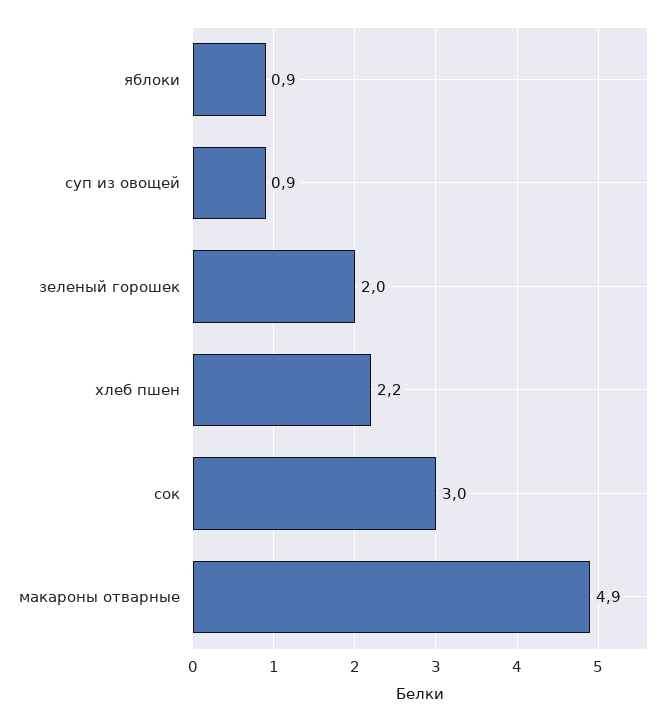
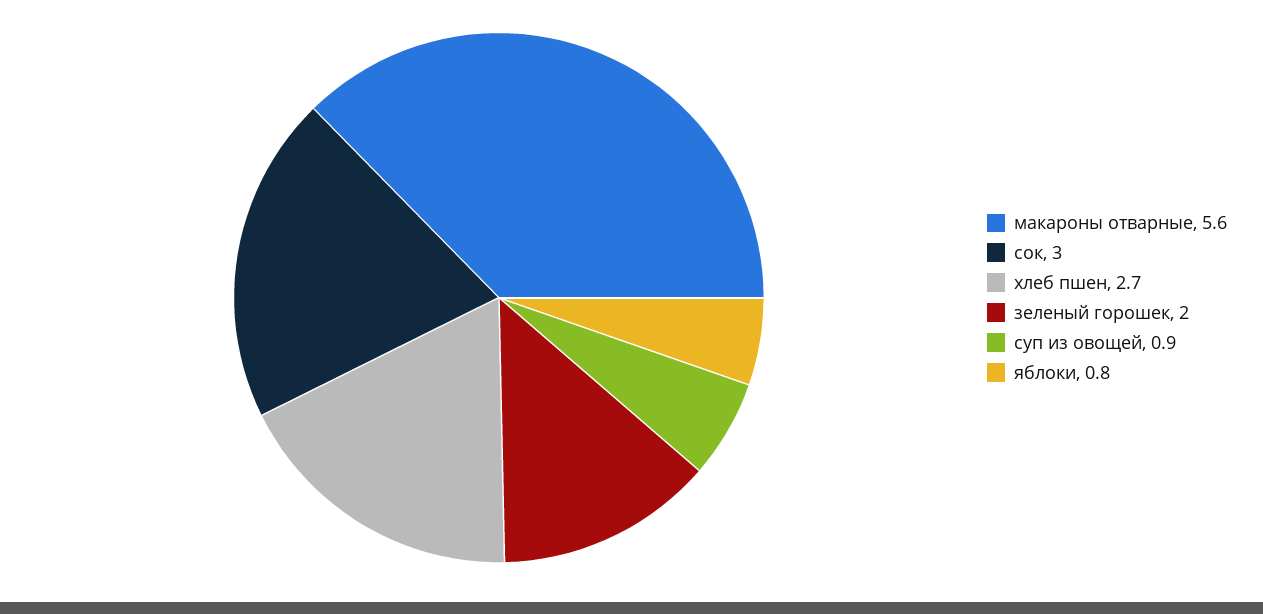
  {
-   "яблоки": 0.9,
+   "яблоки": 0.8,
    "суп из овощей": 0.9,
    "зеленый горошек": 2,
-   "хлеб пшен": 2.2,
+   "хлеб пшен": 2.7,
    "сок": 3,
-   "макароны отварные": 4.9
+   "макароны отварные": 5.6
  }

